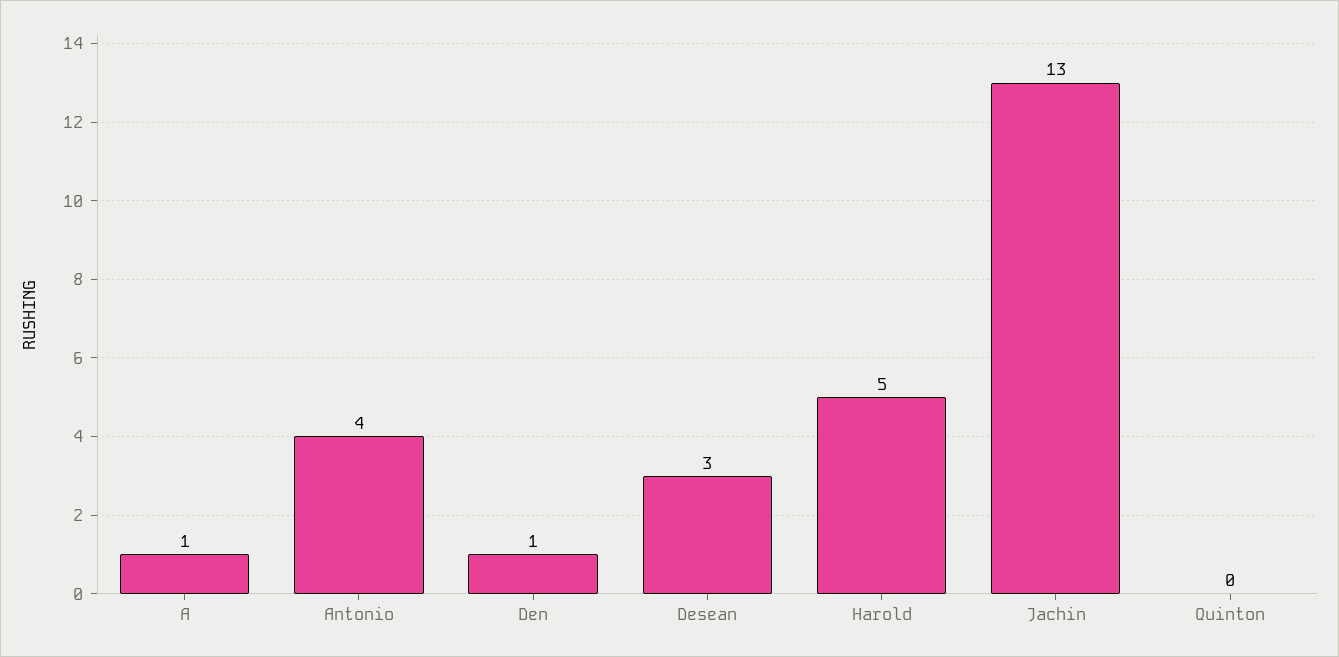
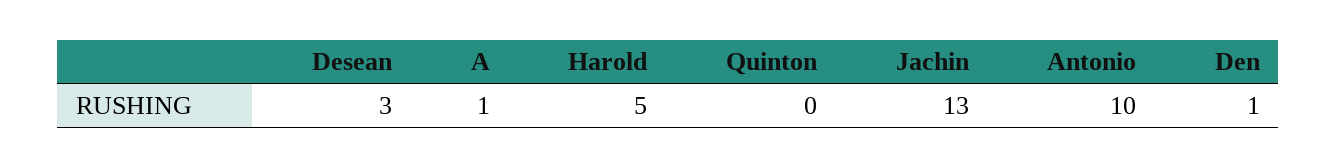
  {
    "A": 1,
-   "Antonio": 4,
+   "Antonio": 10,
    "Den": 1,
    "Desean": 3,
    "Harold": 5,
    "Jachin": 13,
    "Quinton": 0
  }

